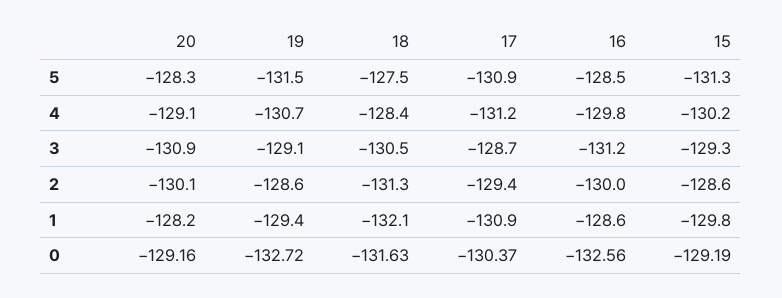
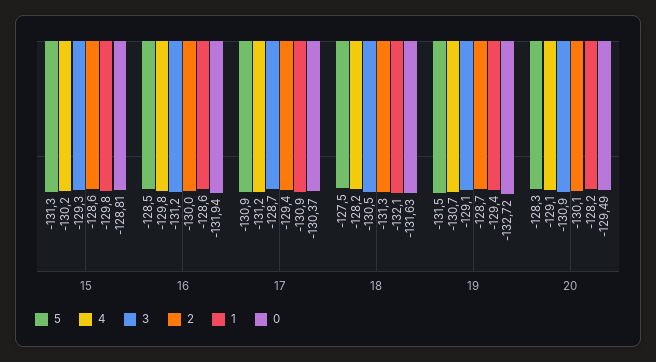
  {
    "5": {
      "20": -128.3,
      "19": -131.5,
      "18": -127.5,
      "17": -130.9,
      "16": -128.5,
      "15": -131.3
    },
    "4": {
      "20": -129.1,
      "19": -130.7,
-     "18": -128.4,
+     "18": -128.2,
      "17": -131.2,
      "16": -129.8,
      "15": -130.2
    },
    "3": {
      "20": -130.9,
      "19": -129.1,
      "18": -130.5,
      "17": -128.7,
      "16": -131.2,
      "15": -129.3
    },
    "2": {
      "20": -130.1,
-     "19": -128.6,
+     "19": -128.7,
      "18": -131.3,
      "17": -129.4,
      "16": -130,
      "15": -128.6
    },
    "1": {
      "20": -128.2,
      "19": -129.4,
      "18": -132.1,
      "17": -130.9,
      "16": -128.6,
      "15": -129.8
    },
    "0": {
-     "20": -129.16,
+     "20": -129.49,
      "19": -132.72,
      "18": -131.63,
      "17": -130.37,
-     "16": -132.56,
+     "16": -131.94,
-     "15": -129.19
+     "15": -128.81
    }
  }

